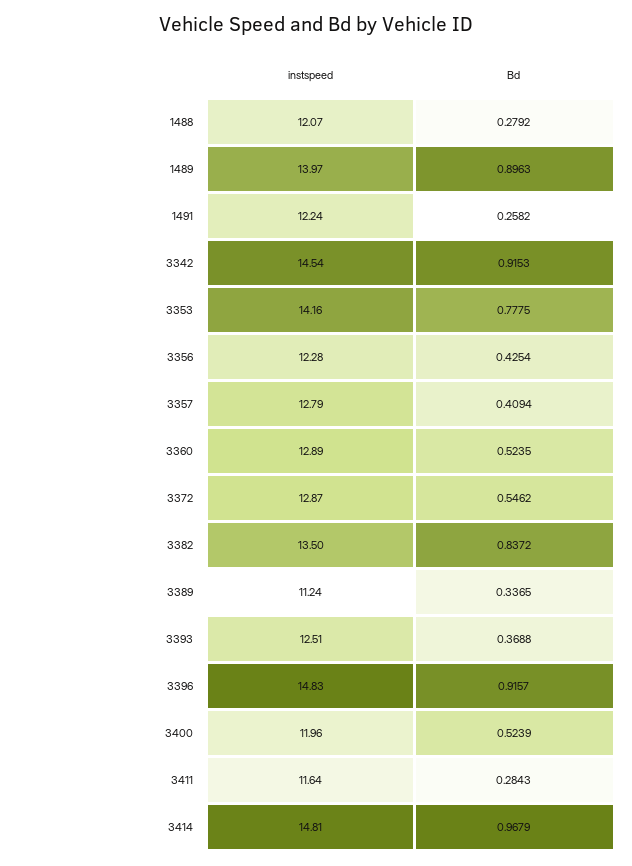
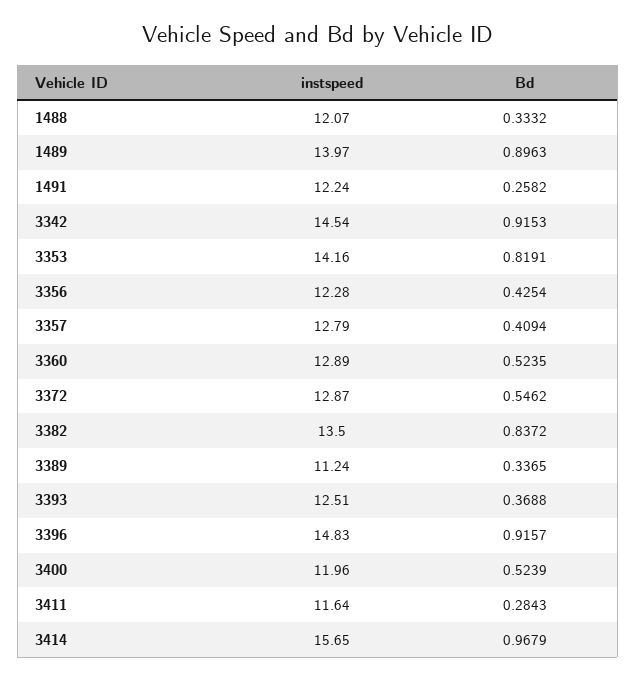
  {
    "instspeed": {
      "1488": 12.07,
      "1489": 13.97,
      "1491": 12.24,
      "3342": 14.54,
      "3353": 14.16,
      "3356": 12.28,
      "3357": 12.79,
      "3360": 12.89,
      "3372": 12.87,
      "3382": 13.5,
      "3389": 11.24,
      "3393": 12.51,
      "3396": 14.83,
      "3400": 11.96,
      "3411": 11.64,
-     "3414": 14.81
+     "3414": 15.65
    },
    "Bd": {
-     "1488": 0.2792,
+     "1488": 0.3332,
      "1489": 0.8963,
      "1491": 0.2582,
      "3342": 0.9153,
-     "3353": 0.7775,
+     "3353": 0.8191,
      "3356": 0.4254,
      "3357": 0.4094,
      "3360": 0.5235,
      "3372": 0.5462,
      "3382": 0.8372,
      "3389": 0.3365,
      "3393": 0.3688,
      "3396": 0.9157,
      "3400": 0.5239,
      "3411": 0.2843,
      "3414": 0.9679
    }
  }

